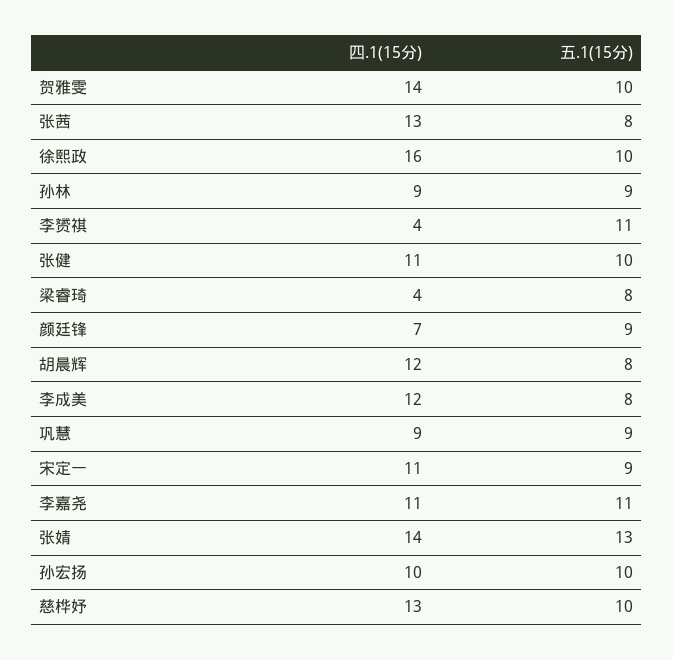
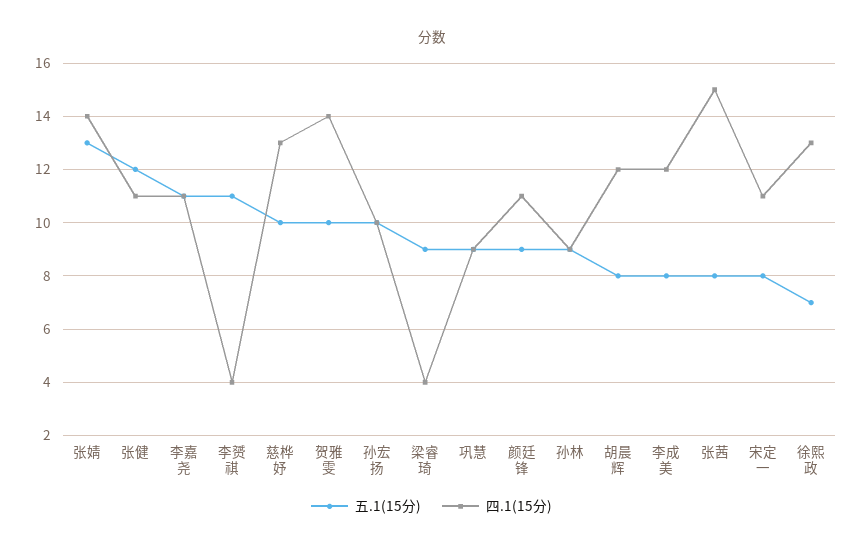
  {
    "四.1(15分)": {
      "贺雅雯": 14,
-     "张茜": 13,
+     "张茜": 15,
-     "徐熙政": 16,
+     "徐熙政": 13,
      "孙林": 9,
      "李赟祺": 4,
      "张健": 11,
      "梁睿琦": 4,
-     "颜廷锋": 7,
+     "颜廷锋": 11,
      "胡晨辉": 12,
      "李成美": 12,
      "巩慧": 9,
      "宋定一": 11,
      "李嘉尧": 11,
      "张婧": 14,
      "孙宏扬": 10,
      "慈桦妤": 13
    },
    "五.1(15分)": {
      "贺雅雯": 10,
      "张茜": 8,
-     "徐熙政": 10,
+     "徐熙政": 7,
      "孙林": 9,
      "李赟祺": 11,
-     "张健": 10,
+     "张健": 12,
-     "梁睿琦": 8,
+     "梁睿琦": 9,
      "颜廷锋": 9,
      "胡晨辉": 8,
      "李成美": 8,
      "巩慧": 9,
-     "宋定一": 9,
+     "宋定一": 8,
      "李嘉尧": 11,
      "张婧": 13,
      "孙宏扬": 10,
      "慈桦妤": 10
    }
  }

